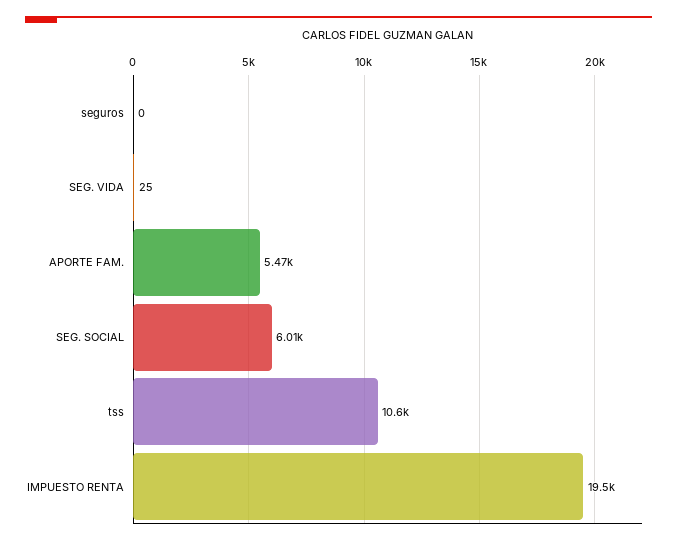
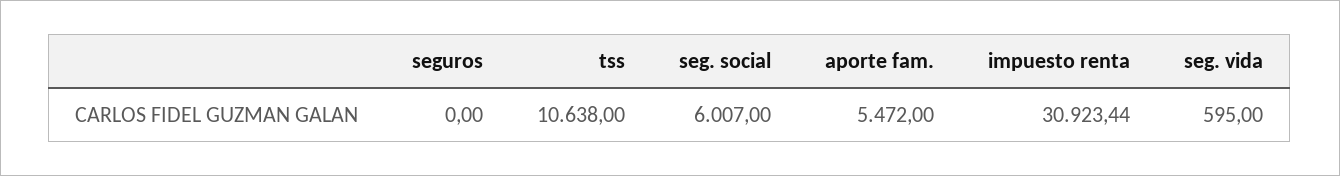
  {
    "seguros": 0,
-   "SEG. VIDA": 25,
+   "SEG. VIDA": 595,
    "APORTE FAM.": 5472,
    "SEG. SOCIAL": 6007,
    "tss": 10638,
-   "IMPUESTO RENTA": 19500
+   "IMPUESTO RENTA": 30923.44
  }

